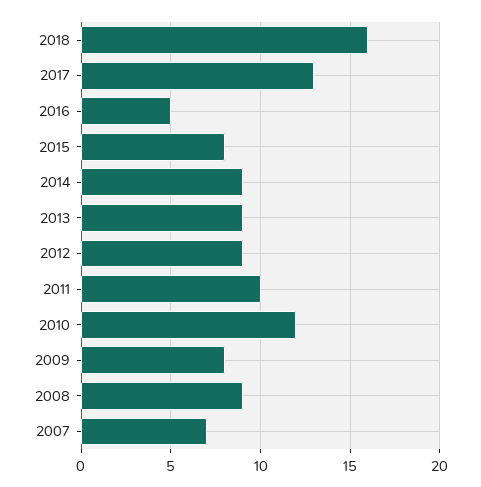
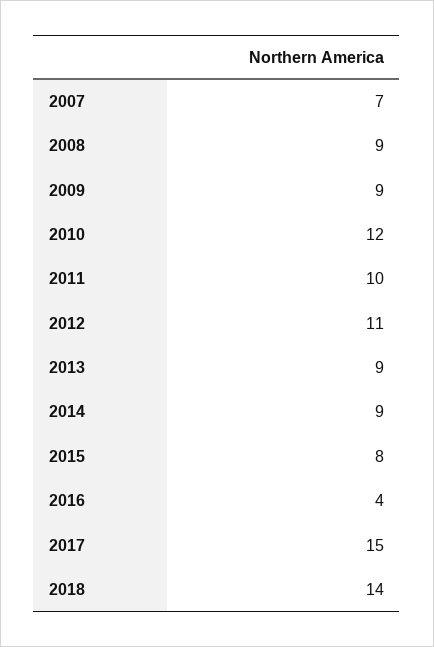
  {
-   "2018": 16,
+   "2018": 14,
-   "2017": 13,
+   "2017": 15,
-   "2016": 5,
+   "2016": 4,
    "2015": 8,
    "2014": 9,
    "2013": 9,
-   "2012": 9,
+   "2012": 11,
    "2011": 10,
    "2010": 12,
-   "2009": 8,
+   "2009": 9,
    "2008": 9,
    "2007": 7
  }

